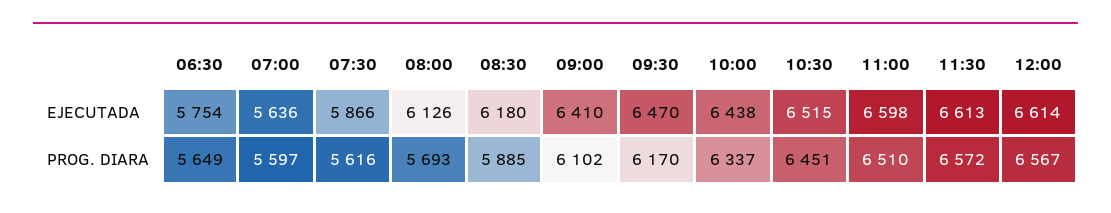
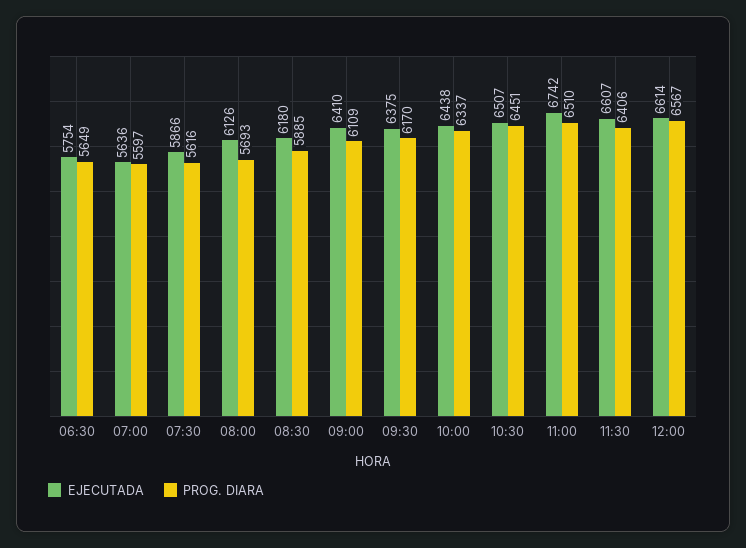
  {
    "EJECUTADA": {
      "06:30": 5754,
      "07:00": 5636,
      "07:30": 5866,
      "08:00": 6126,
      "08:30": 6180,
      "09:00": 6410,
-     "09:30": 6470,
+     "09:30": 6375,
      "10:00": 6438,
-     "10:30": 6515,
+     "10:30": 6507,
-     "11:00": 6598,
+     "11:00": 6742,
-     "11:30": 6613,
+     "11:30": 6607,
      "12:00": 6614
    },
    "PROG. DIARA": {
      "06:30": 5649,
      "07:00": 5597,
      "07:30": 5616,
      "08:00": 5693,
      "08:30": 5885,
-     "09:00": 6102,
+     "09:00": 6109,
      "09:30": 6170,
      "10:00": 6337,
      "10:30": 6451,
      "11:00": 6510,
-     "11:30": 6572,
+     "11:30": 6406,
      "12:00": 6567
    }
  }

